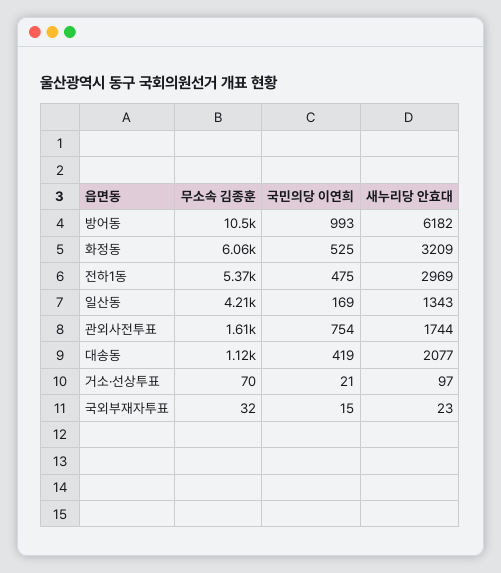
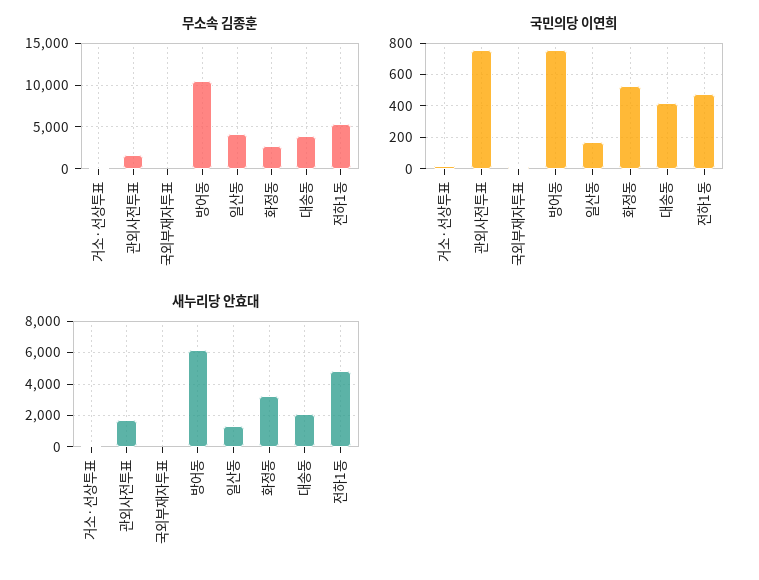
  {
    "무소속 김종훈": {
      "방어동": 10500,
-     "화정동": 6060,
+     "화정동": 3000,
      "전하1동": 5370,
      "일산동": 4210,
      "관외사전투표": 1610,
-     "대송동": 1120,
+     "대송동": 4000,
      "거소·선상투표": 70,
      "국외부재자투표": 32
    },
    "국민의당 이연희": {
-     "방어동": 993,
+     "방어동": 750,
      "화정동": 525,
      "전하1동": 475,
      "일산동": 169,
      "관외사전투표": 754,
      "대송동": 419,
      "거소·선상투표": 21,
      "국외부재자투표": 15
    },
    "새누리당 안효대": {
      "방어동": 6182,
      "화정동": 3209,
-     "전하1동": 2969,
+     "전하1동": 5000,
      "일산동": 1343,
      "관외사전투표": 1744,
      "대송동": 2077,
      "거소·선상투표": 97,
      "국외부재자투표": 23
    }
  }

